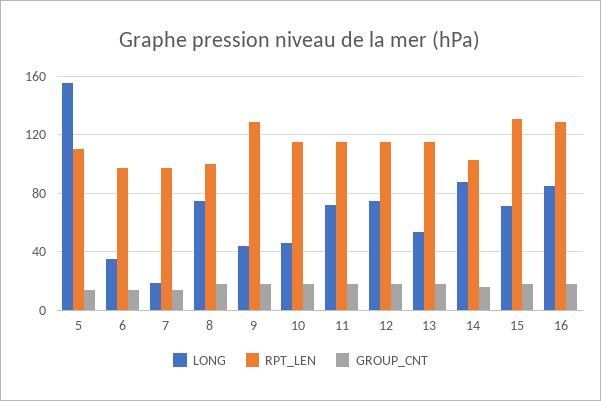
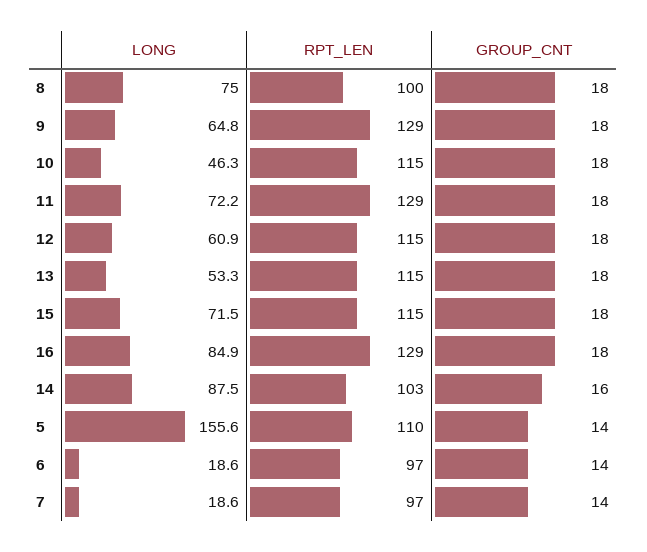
  {
    "LONG": {
      "5": 155.6,
-     "6": 35,
+     "6": 18.6,
      "7": 18.6,
      "8": 75,
-     "9": 45,
+     "9": 64.8,
      "10": 46.3,
      "11": 72.2,
-     "12": 75,
+     "12": 60.9,
      "13": 53.3,
      "14": 87.5,
      "15": 71.5,
      "16": 84.9
    },
    "RPT_LEN": {
      "5": 110,
      "6": 97,
      "7": 97,
      "8": 100,
      "9": 129,
      "10": 115,
-     "11": 115,
+     "11": 129,
      "12": 115,
      "13": 115,
      "14": 103,
-     "15": 130,
+     "15": 115,
      "16": 129
    },
    "GROUP_CNT": {
      "5": 14,
      "6": 14,
      "7": 14,
      "8": 18,
      "9": 18,
      "10": 18,
      "11": 18,
      "12": 18,
      "13": 18,
      "14": 16,
      "15": 18,
      "16": 18
    }
  }

